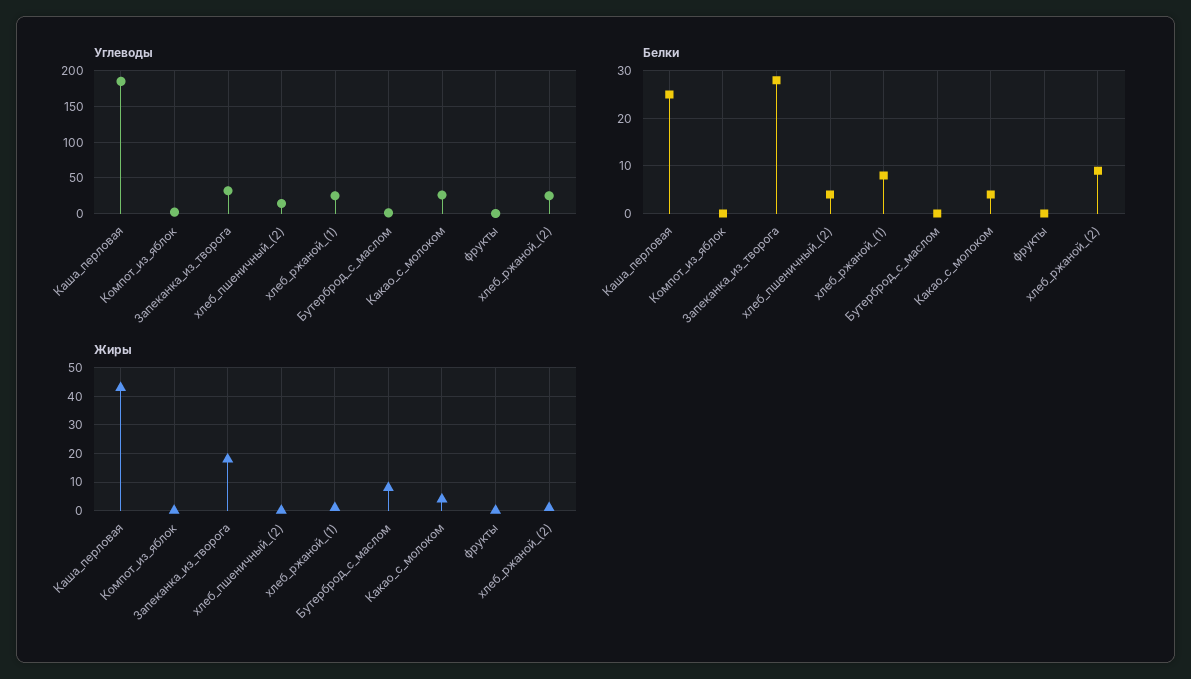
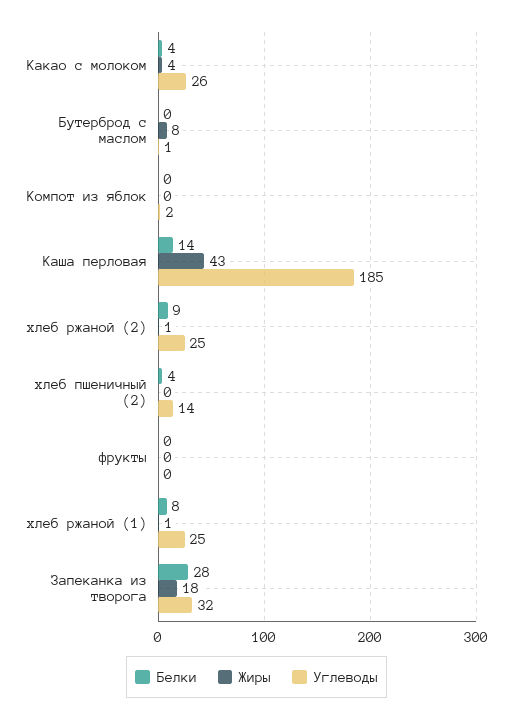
  {
    "Углеводы": {
      "Каша_перловая": 185,
      "Компот_из_яблок": 2,
      "Запеканка_из_творога": 32,
      "хлеб_пшеничный_(2)": 14,
      "хлеб_ржаной_(1)": 25,
      "Бутерброд_с_маслом": 1,
      "Какао_с_молоком": 26,
      "фрукты": 0,
      "хлеб_ржаной_(2)": 25
    },
    "Белки": {
-     "Каша_перловая": 25,
+     "Каша_перловая": 14,
      "Компот_из_яблок": 0,
      "Запеканка_из_творога": 28,
      "хлеб_пшеничный_(2)": 4,
      "хлеб_ржаной_(1)": 8,
      "Бутерброд_с_маслом": 0,
      "Какао_с_молоком": 4,
      "фрукты": 0,
      "хлеб_ржаной_(2)": 9
    },
    "Жиры": {
      "Каша_перловая": 43,
      "Компот_из_яблок": 0,
      "Запеканка_из_творога": 18,
      "хлеб_пшеничный_(2)": 0,
      "хлеб_ржаной_(1)": 1,
      "Бутерброд_с_маслом": 8,
      "Какао_с_молоком": 4,
      "фрукты": 0,
      "хлеб_ржаной_(2)": 1
    }
  }

